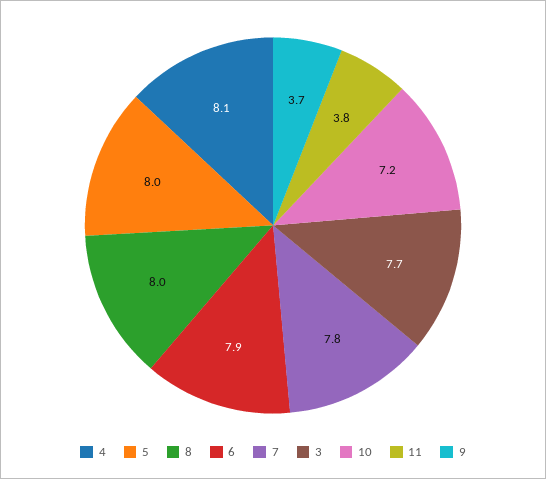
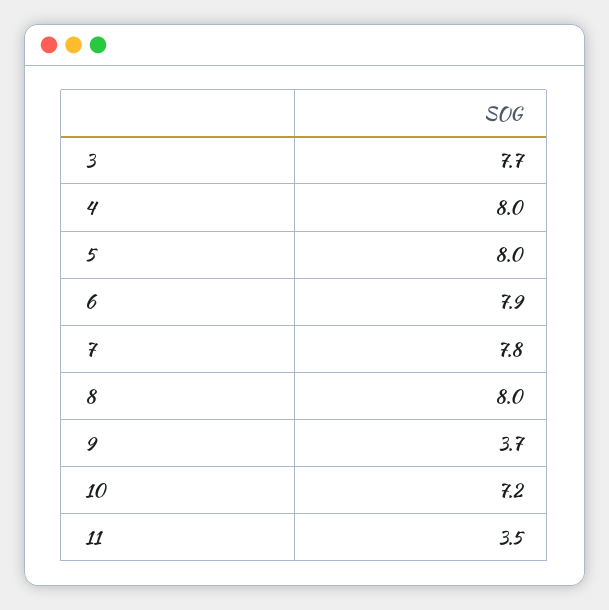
  {
-   "4": 8.1,
+   "4": 8,
    "5": 8,
    "8": 8,
    "6": 7.9,
    "7": 7.8,
    "3": 7.7,
    "10": 7.2,
-   "11": 3.8,
+   "11": 3.5,
    "9": 3.7
  }

